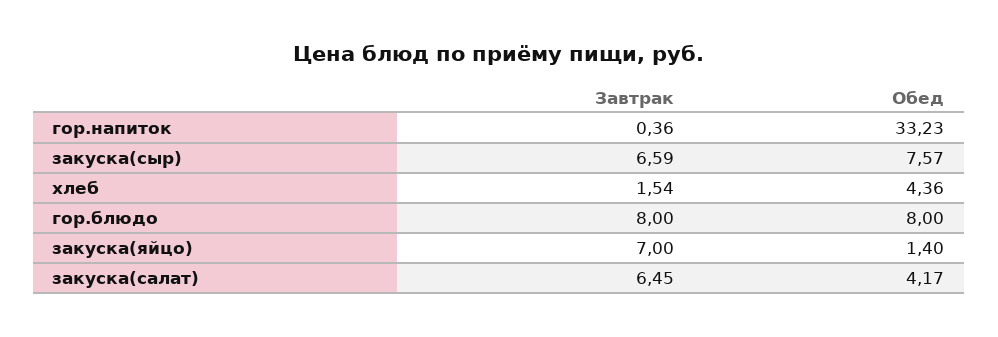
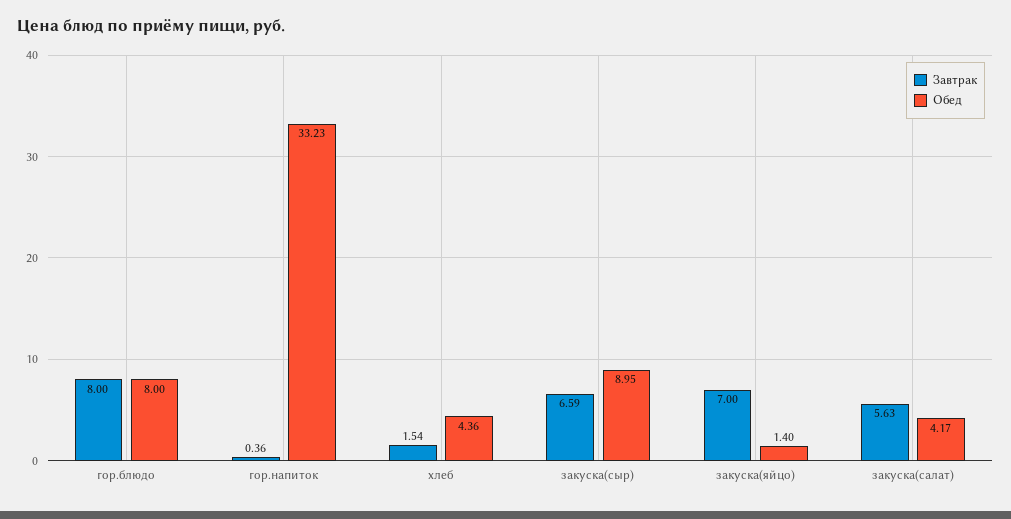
  {
    "Завтрак": {
      "гор.напиток": 0.36,
      "закуска(сыр)": 6.59,
      "хлеб": 1.54,
      "гор.блюдо": 8,
      "закуска(яйцо)": 7,
-     "закуска(салат)": 6.45
+     "закуска(салат)": 5.63
    },
    "Обед": {
      "гор.напиток": 33.23,
-     "закуска(сыр)": 7.57,
+     "закуска(сыр)": 8.95,
      "хлеб": 4.36,
      "гор.блюдо": 8,
      "закуска(яйцо)": 1.4,
      "закуска(салат)": 4.17
    }
  }

